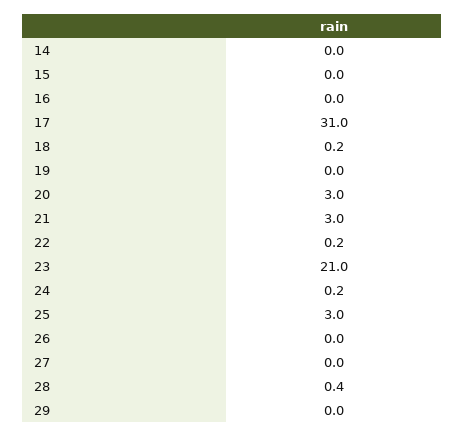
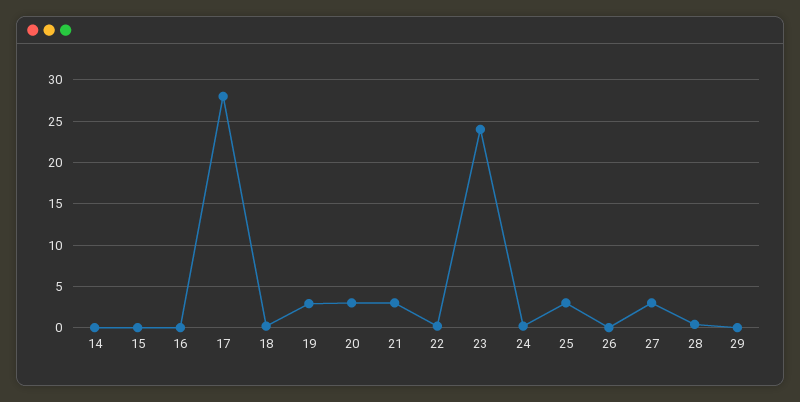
  {
    "14": 0,
    "15": 0,
    "16": 0,
-   "17": 31,
+   "17": 28,
    "18": 0.2,
-   "19": 0,
+   "19": 3,
    "20": 3,
    "21": 3,
    "22": 0.2,
-   "23": 21,
+   "23": 24,
    "24": 0.2,
    "25": 3,
    "26": 0,
-   "27": 0,
+   "27": 3,
    "28": 0.4,
    "29": 0
  }

